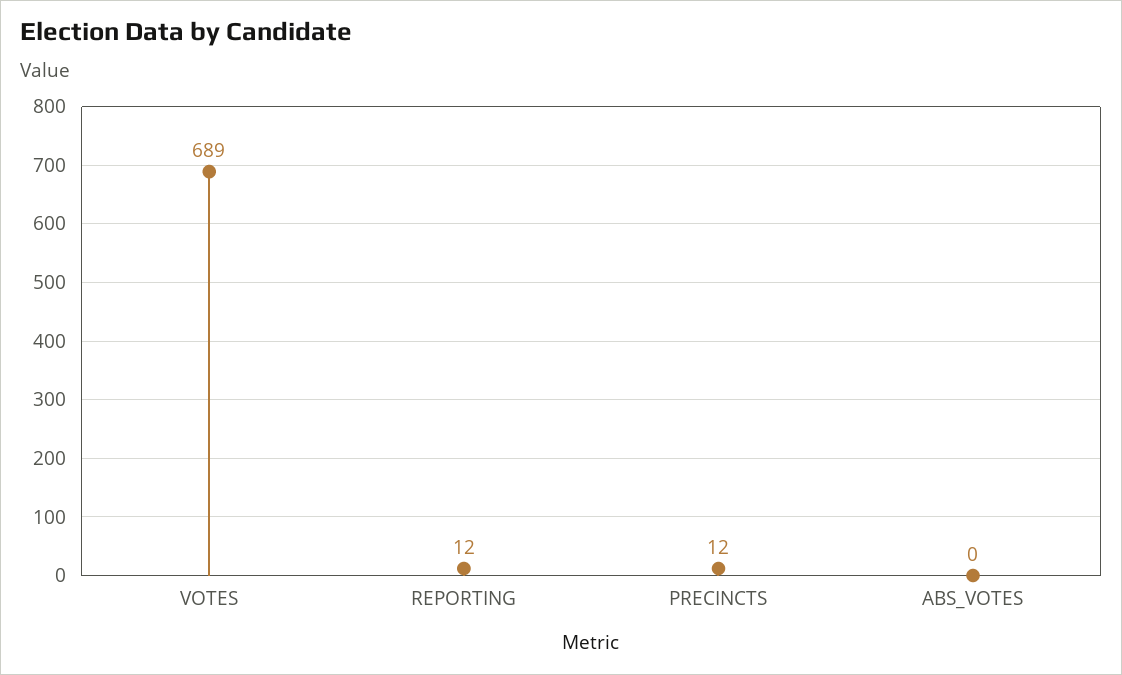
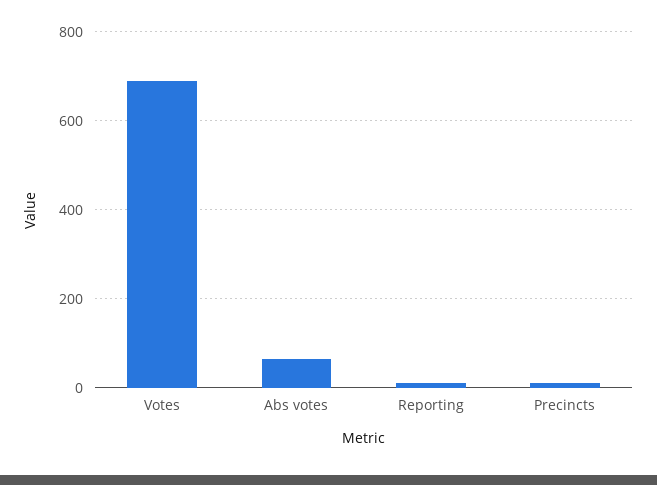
  {
    "VOTES": 689,
    "REPORTING": 12,
    "PRECINCTS": 12,
-   "ABS_VOTES": 0
+   "ABS_VOTES": 60
  }

